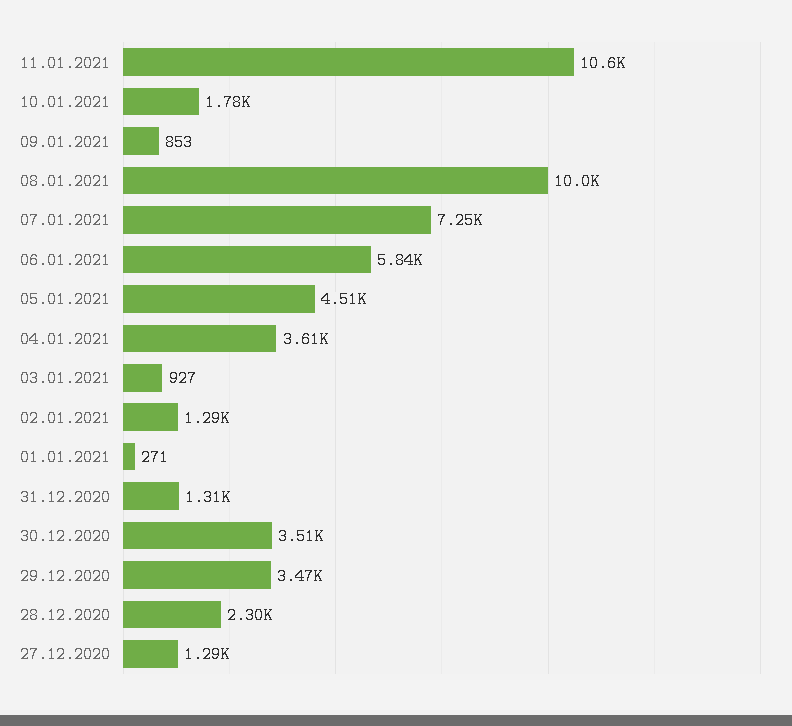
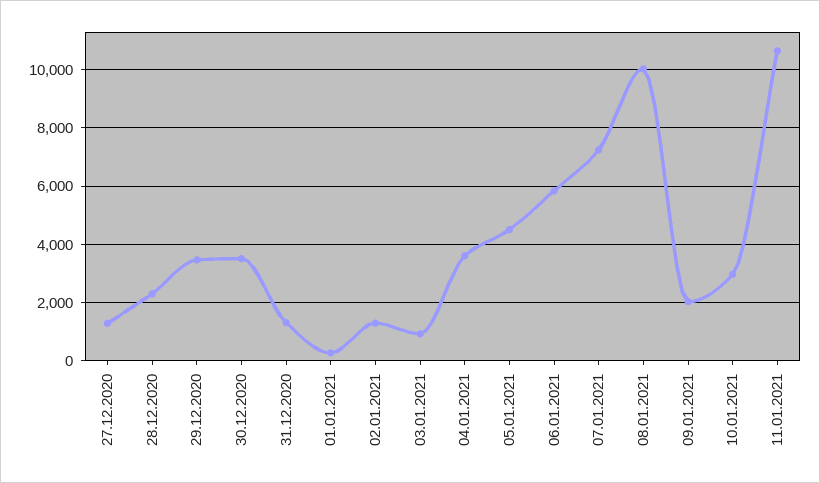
  {
    "11.01.2021": 10600,
-   "10.01.2021": 1780,
+   "10.01.2021": 3000,
-   "09.01.2021": 853,
+   "09.01.2021": 2000,
    "08.01.2021": 10000,
    "07.01.2021": 7250,
    "06.01.2021": 5840,
    "05.01.2021": 4510,
    "04.01.2021": 3610,
    "03.01.2021": 927,
    "02.01.2021": 1290,
    "01.01.2021": 271,
    "31.12.2020": 1310,
    "30.12.2020": 3510,
    "29.12.2020": 3470,
    "28.12.2020": 2300,
    "27.12.2020": 1290
  }

